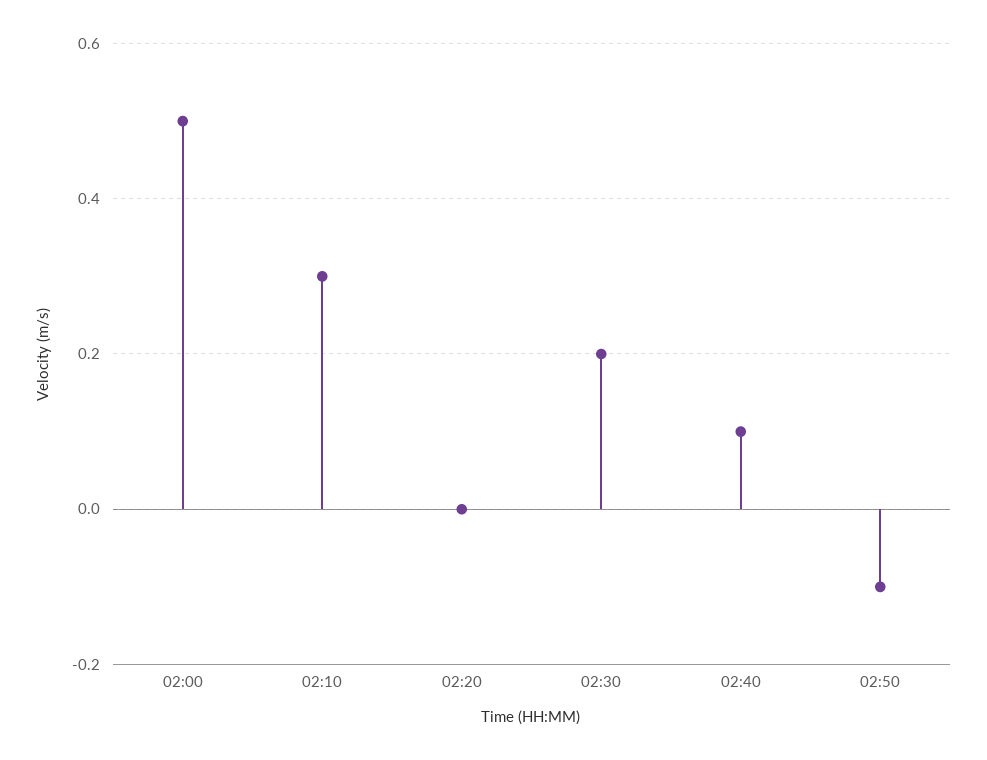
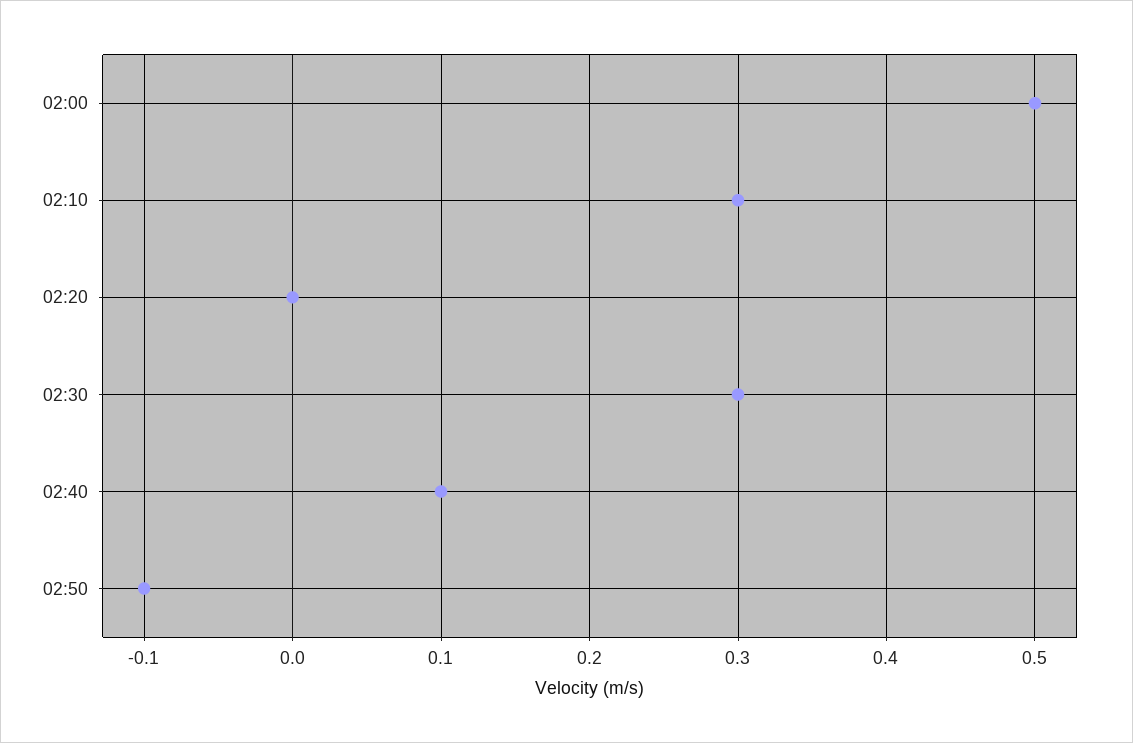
  {
    "02:00": 0.5,
    "02:10": 0.3,
    "02:20": 0,
-   "02:30": 0.2,
+   "02:30": 0.3,
    "02:40": 0.1,
    "02:50": -0.1
  }

